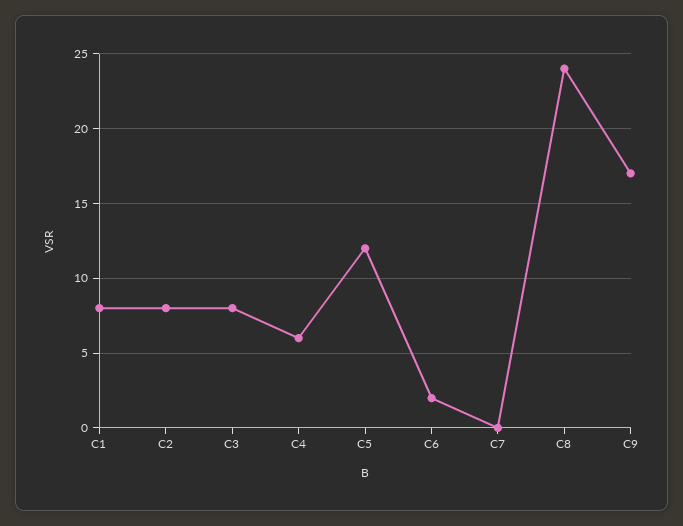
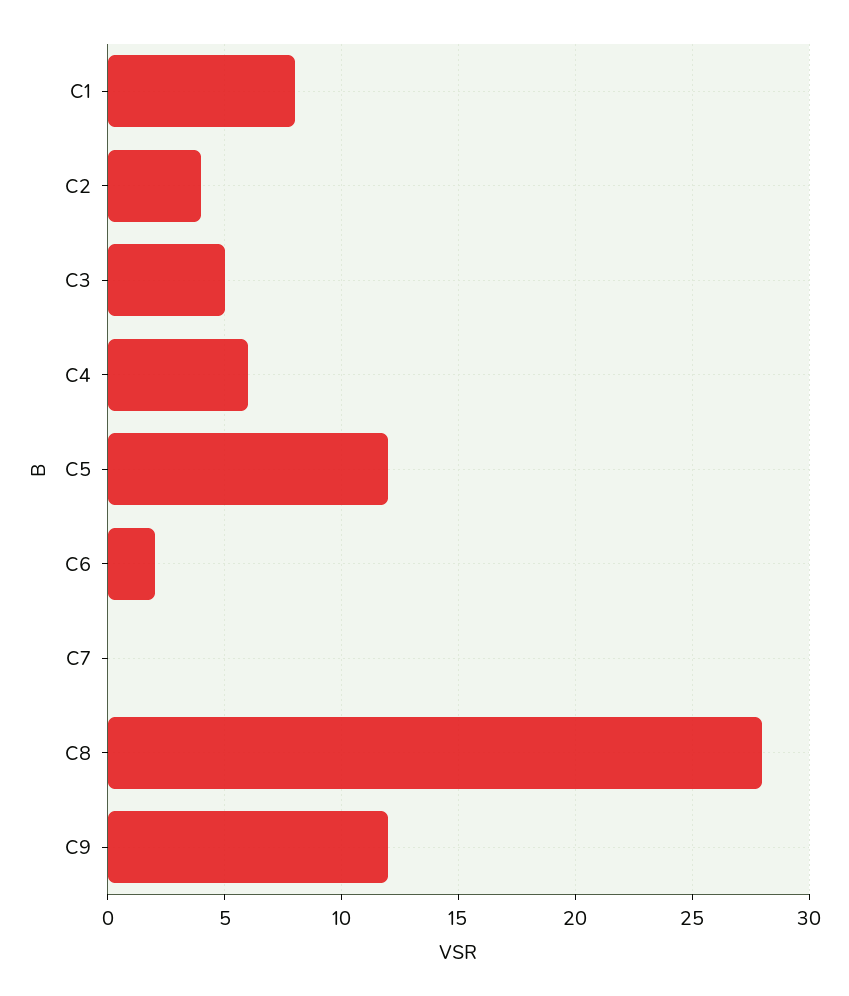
  {
    "C1": 8,
-   "C2": 8,
+   "C2": 4,
-   "C3": 8,
+   "C3": 5,
    "C4": 6,
    "C5": 12,
    "C6": 2,
    "C7": 0,
-   "C8": 24,
+   "C8": 28,
-   "C9": 17
+   "C9": 12
  }

